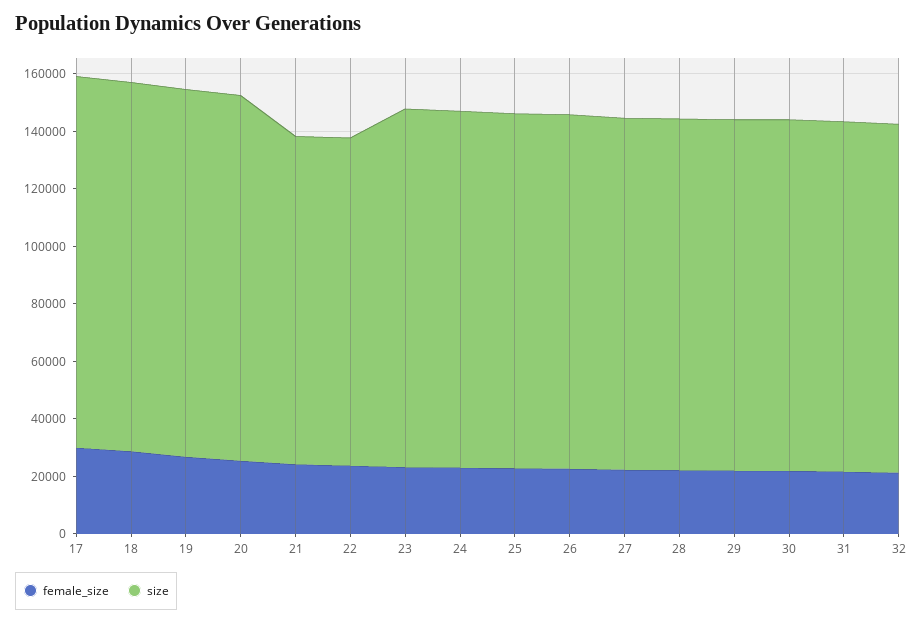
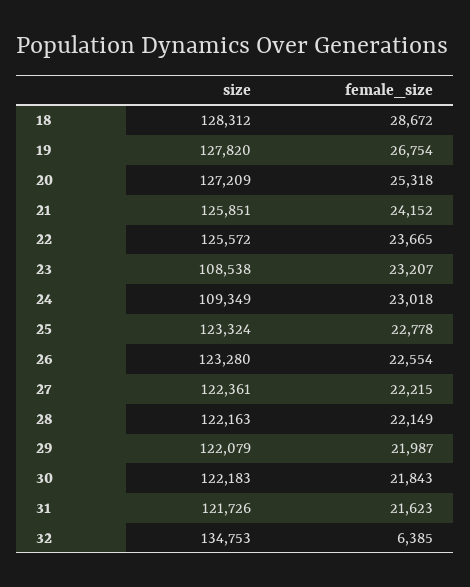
  {
    "female_size": {
-     "17": 30000,
      "18": 28672,
      "19": 26754,
      "20": 25318,
      "21": 24152,
      "22": 23665,
      "23": 23207,
      "24": 23018,
      "25": 22778,
      "26": 22554,
      "27": 22215,
      "28": 22149,
      "29": 21987,
      "30": 21843,
      "31": 21623,
-     "32": 20000
+     "32": 6385
    },
    "size": {
-     "17": 130000,
      "18": 128312,
      "19": 127820,
      "20": 127209,
-     "21": 115000,
+     "21": 125851,
-     "22": 115000,
+     "22": 125572,
-     "23": 125000,
+     "23": 108538,
-     "24": 125000,
+     "24": 109349,
      "25": 123324,
      "26": 123280,
      "27": 122361,
      "28": 122163,
      "29": 122079,
      "30": 122183,
      "31": 121726,
-     "32": 120000
+     "32": 134753
    }
  }

